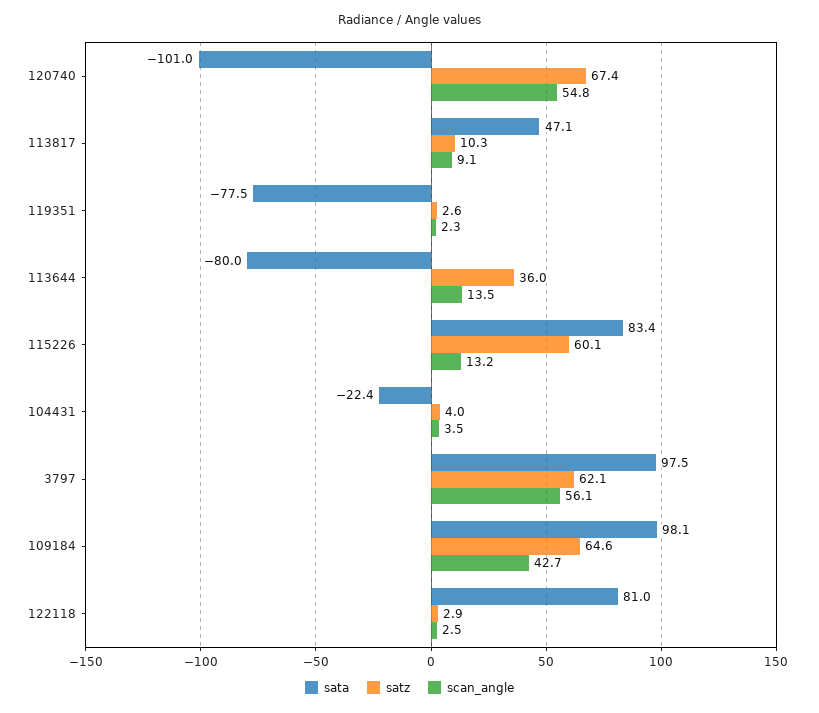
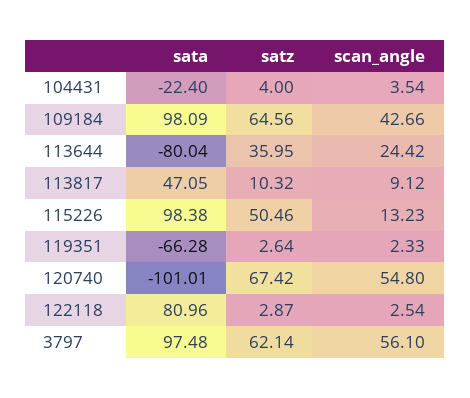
  {
    "sata": {
      "120740": -101.01,
      "113817": 47.05,
-     "119351": -77.5,
+     "119351": -66.28,
      "113644": -80.04,
-     "115226": 83.4,
+     "115226": 98.38,
      "104431": -22.4,
      "3797": 97.48,
      "109184": 98.09,
      "122118": 80.96
    },
    "satz": {
      "120740": 67.42,
      "113817": 10.32,
      "119351": 2.64,
      "113644": 35.95,
-     "115226": 60.1,
+     "115226": 50.46,
      "104431": 4,
      "3797": 62.14,
      "109184": 64.56,
      "122118": 2.87
    },
    "scan_angle": {
      "120740": 54.8,
      "113817": 9.12,
      "119351": 2.33,
-     "113644": 13.5,
+     "113644": 24.42,
      "115226": 13.23,
      "104431": 3.54,
      "3797": 56.1,
      "109184": 42.66,
      "122118": 2.54
    }
  }

